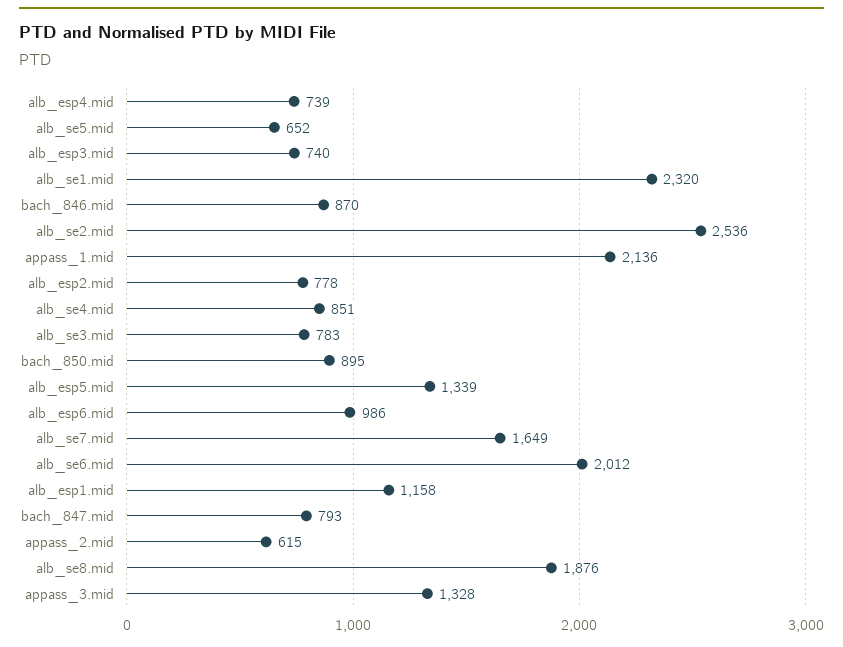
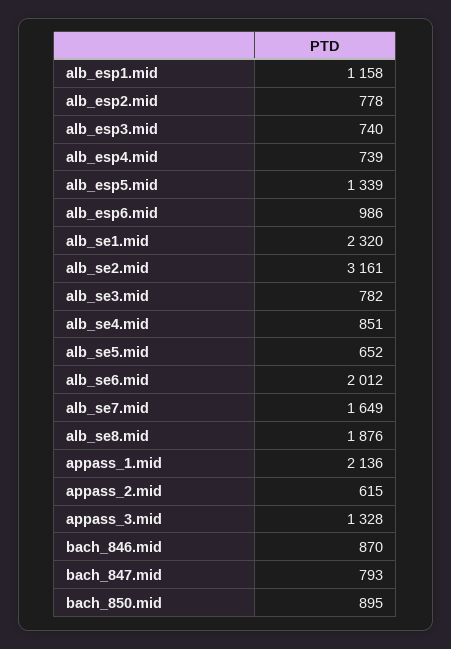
  {
    "alb_esp4.mid": 739,
    "alb_se5.mid": 652,
    "alb_esp3.mid": 740,
    "alb_se1.mid": 2320,
    "bach_846.mid": 870,
-   "alb_se2.mid": 2536,
+   "alb_se2.mid": 3161,
    "appass_1.mid": 2136,
    "alb_esp2.mid": 778,
    "alb_se4.mid": 851,
-   "alb_se3.mid": 783,
+   "alb_se3.mid": 782,
    "bach_850.mid": 895,
    "alb_esp5.mid": 1339,
    "alb_esp6.mid": 986,
    "alb_se7.mid": 1649,
    "alb_se6.mid": 2012,
    "alb_esp1.mid": 1158,
    "bach_847.mid": 793,
    "appass_2.mid": 615,
    "alb_se8.mid": 1876,
    "appass_3.mid": 1328
  }

